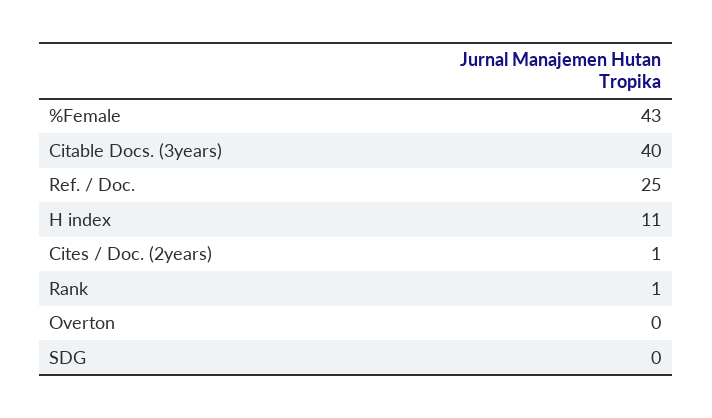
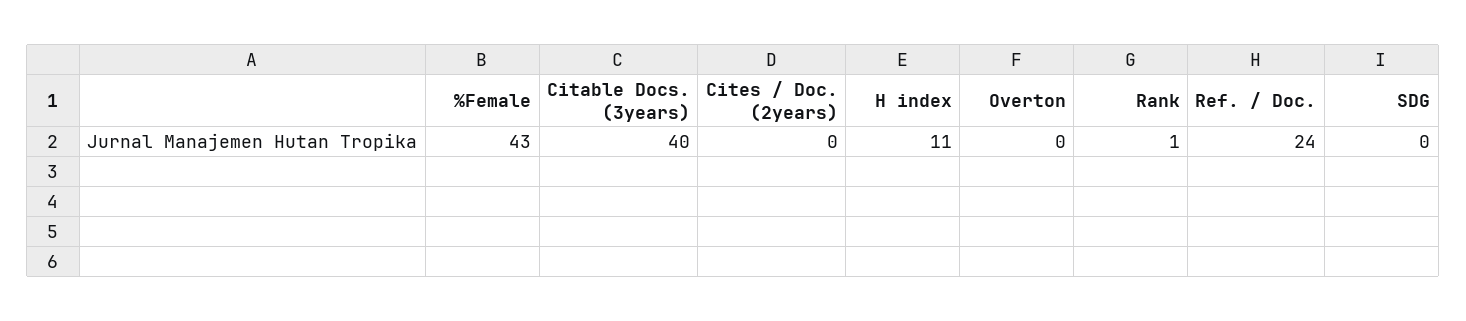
  {
    "%Female": 43,
    "Citable Docs. (3years)": 40,
-   "Ref. / Doc.": 25,
+   "Ref. / Doc.": 24,
    "H index": 11,
-   "Cites / Doc. (2years)": 1,
+   "Cites / Doc. (2years)": 0,
    "Rank": 1,
    "Overton": 0,
    "SDG": 0
  }

